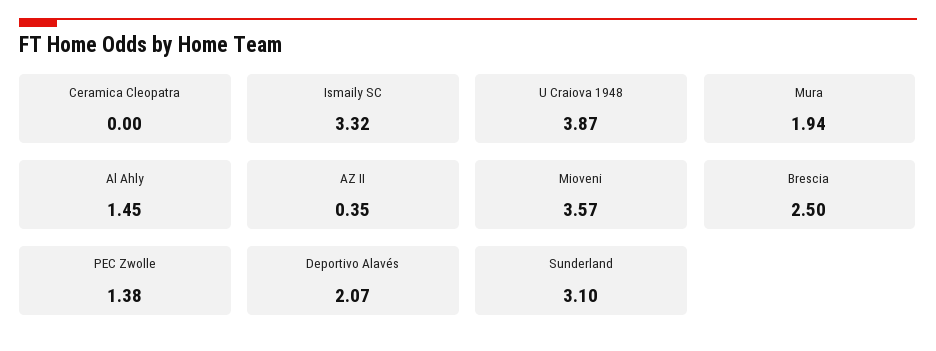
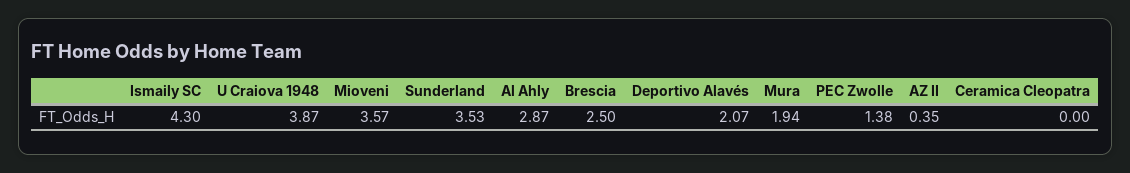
  {
    "Ceramica Cleopatra": 0,
-   "Ismaily SC": 3.32,
+   "Ismaily SC": 4.3,
    "U Craiova 1948": 3.87,
    "Mura": 1.94,
-   "Al Ahly": 1.45,
+   "Al Ahly": 2.87,
    "AZ II": 0.35,
    "Mioveni": 3.57,
    "Brescia": 2.5,
    "PEC Zwolle": 1.38,
    "Deportivo Alavés": 2.07,
-   "Sunderland": 3.1
+   "Sunderland": 3.53
  }

